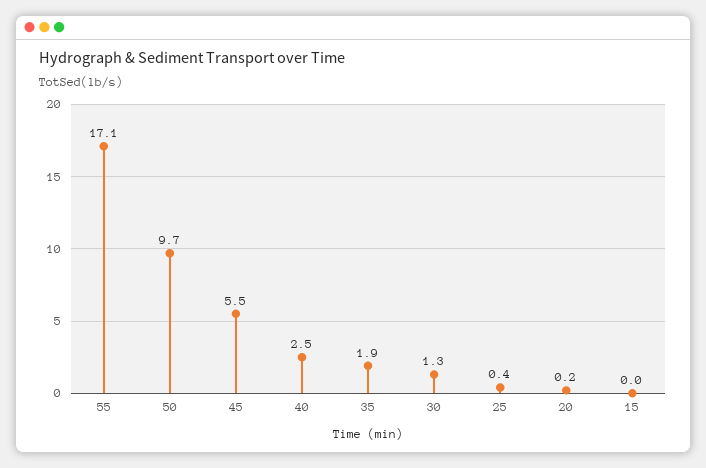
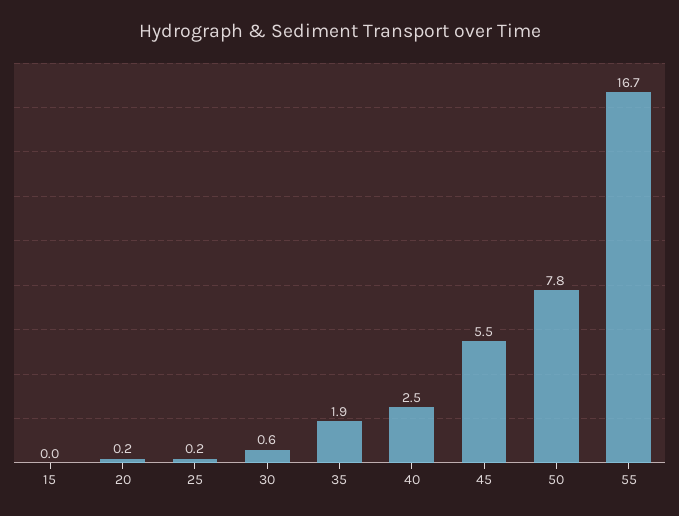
  {
-   "55": 17.1,
+   "55": 16.7,
-   "50": 9.7,
+   "50": 7.8,
    "45": 5.5,
    "40": 2.5,
    "35": 1.9,
-   "30": 1.3,
+   "30": 0.6,
-   "25": 0.4,
+   "25": 0.2,
    "20": 0.2,
    "15": 0
  }

